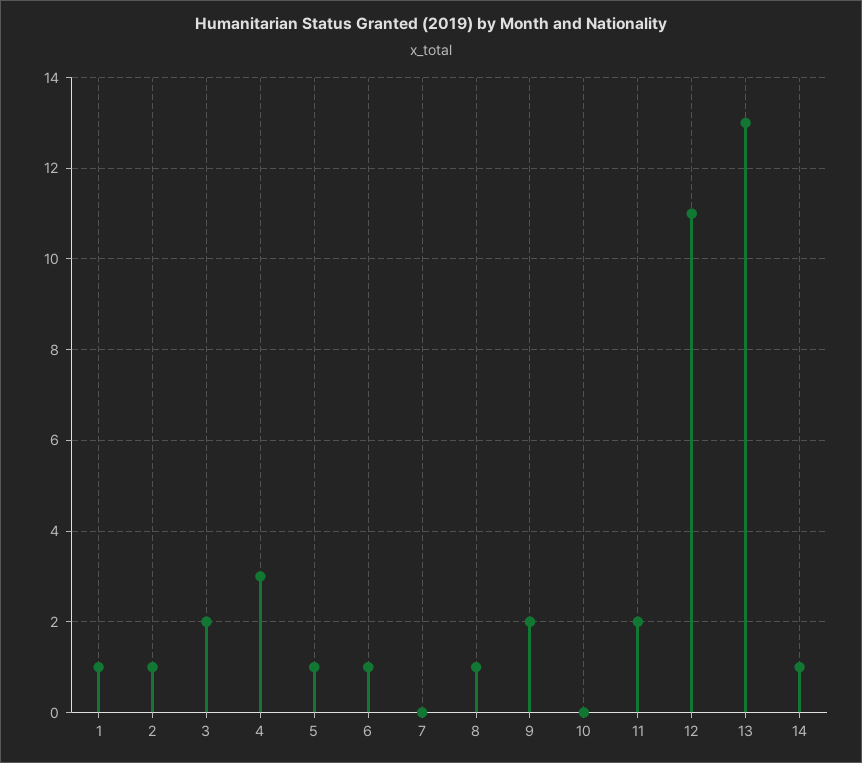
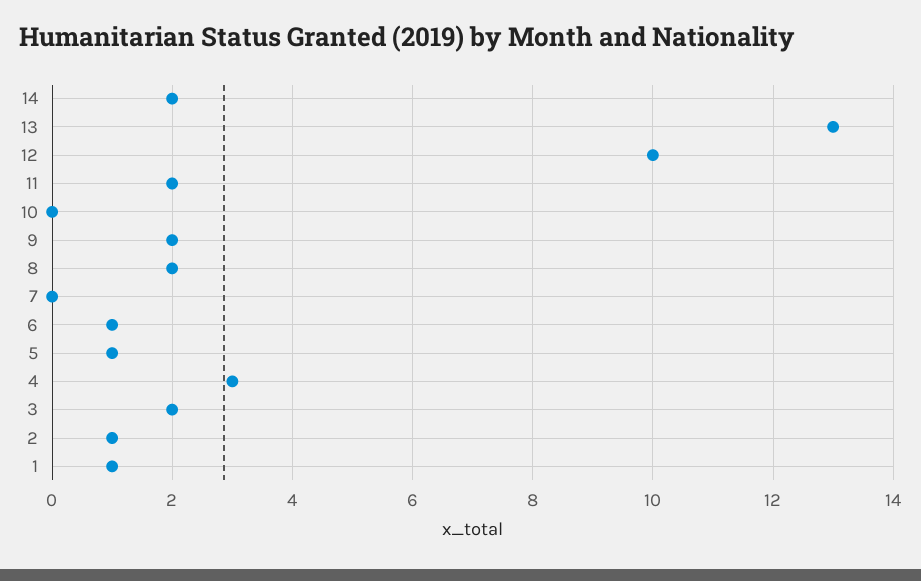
  {
    "1": 1,
    "2": 1,
    "3": 2,
    "4": 3,
    "5": 1,
    "6": 1,
    "7": 0,
-   "8": 1,
+   "8": 2,
    "9": 2,
    "10": 0,
    "11": 2,
-   "12": 11,
+   "12": 10,
    "13": 13,
-   "14": 1
+   "14": 2
  }

